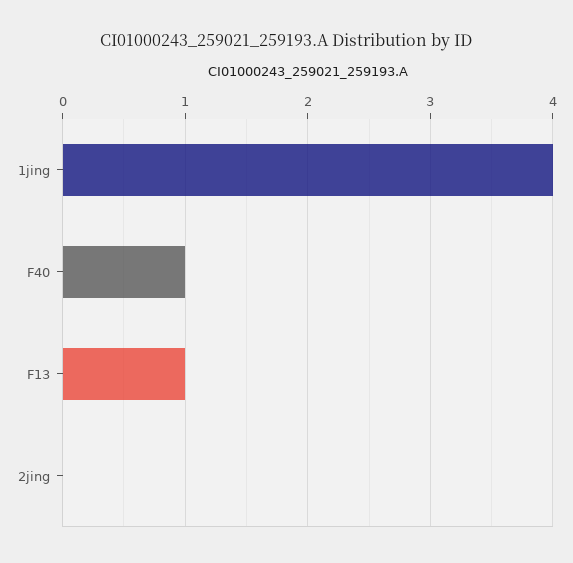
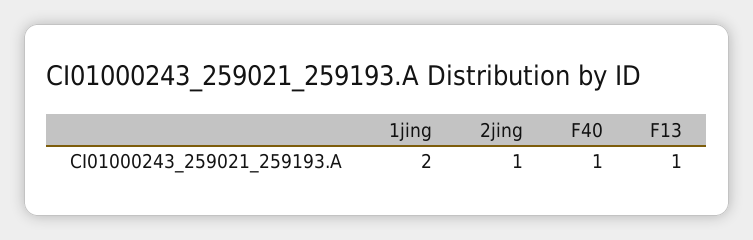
  {
-   "1jing": 4,
+   "1jing": 2,
    "F40": 1,
    "F13": 1,
-   "2jing": 0
+   "2jing": 1
  }

